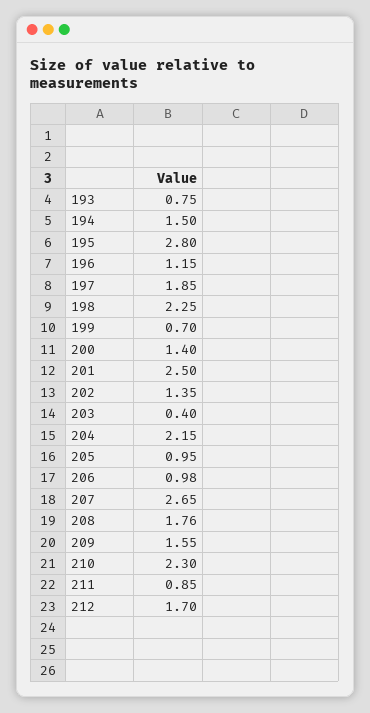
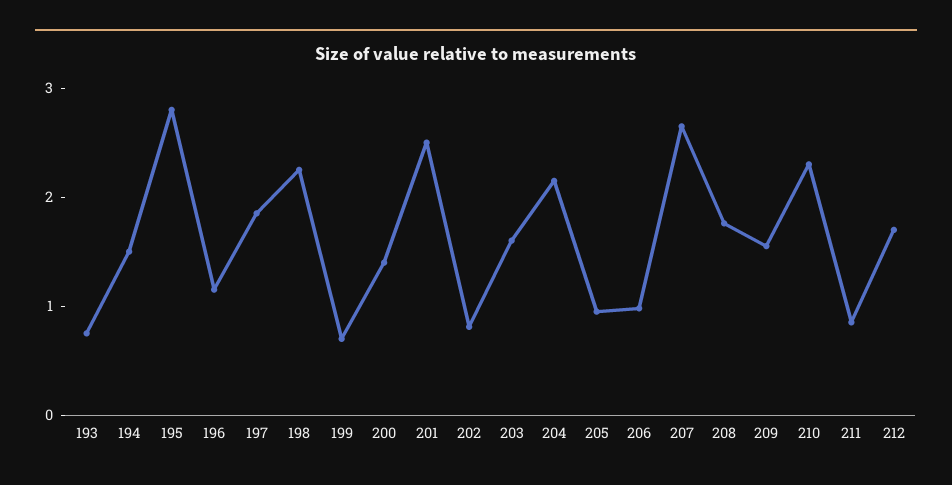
  {
    "193": 0.75,
    "194": 1.5,
    "195": 2.8,
    "196": 1.15,
    "197": 1.85,
    "198": 2.25,
    "199": 0.7,
    "200": 1.4,
    "201": 2.5,
-   "202": 1.35,
+   "202": 0.8,
-   "203": 0.4,
+   "203": 1.6,
    "204": 2.15,
    "205": 0.95,
    "206": 0.98,
    "207": 2.65,
    "208": 1.76,
    "209": 1.55,
    "210": 2.3,
    "211": 0.85,
    "212": 1.7
  }

